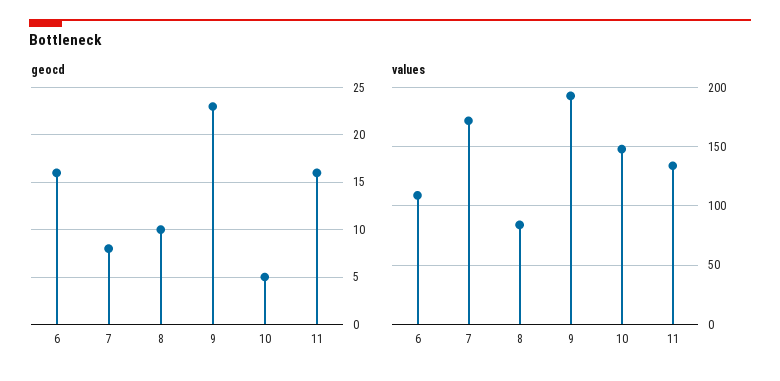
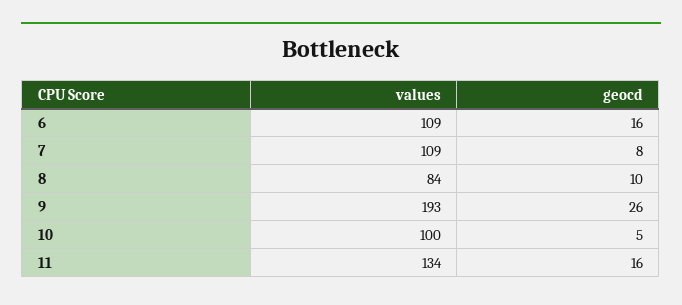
  {
    "geocd": {
      "6": 16,
      "7": 8,
      "8": 10,
-     "9": 23,
+     "9": 26,
      "10": 5,
      "11": 16
    },
    "values": {
      "6": 109,
-     "7": 170,
+     "7": 109,
      "8": 84,
      "9": 193,
-     "10": 150,
+     "10": 100,
      "11": 134
    }
  }

